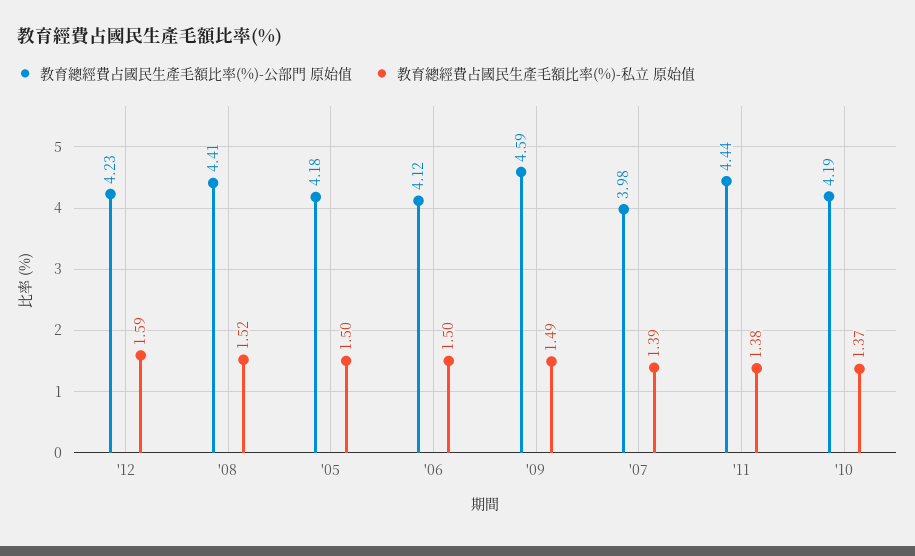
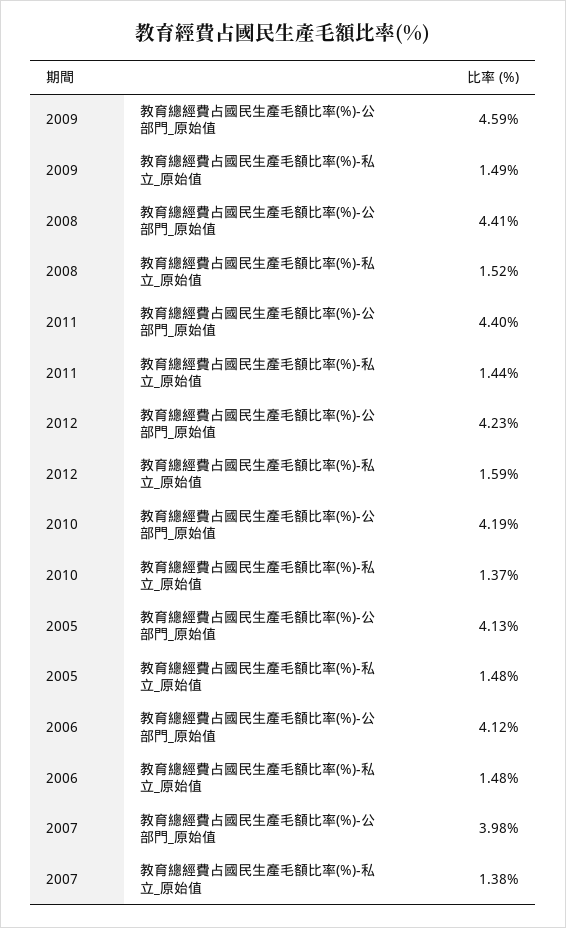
  {
    "教育總經費占國民生產毛額比率(%)-公部門 原始值": {
      "'12": 4.23,
      "'08": 4.41,
-     "'05": 4.18,
+     "'05": 4.13,
      "'06": 4.12,
      "'09": 4.59,
      "'07": 3.98,
-     "'11": 4.44,
+     "'11": 4.4,
      "'10": 4.19
    },
    "教育總經費占國民生產毛額比率(%)-私立 原始值": {
      "'12": 1.59,
      "'08": 1.52,
-     "'05": 1.5,
+     "'05": 1.48,
-     "'06": 1.5,
+     "'06": 1.48,
      "'09": 1.49,
-     "'07": 1.39,
+     "'07": 1.38,
-     "'11": 1.38,
+     "'11": 1.44,
      "'10": 1.37
    }
  }

